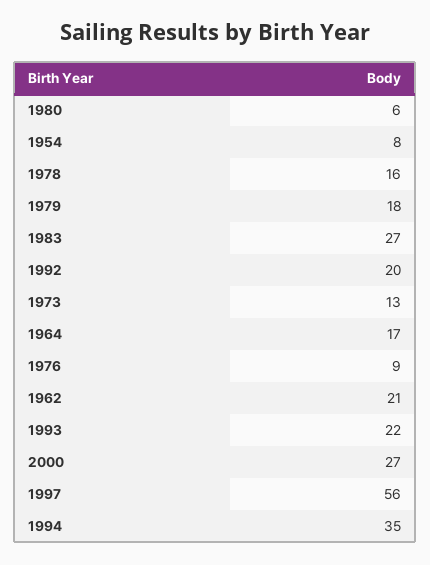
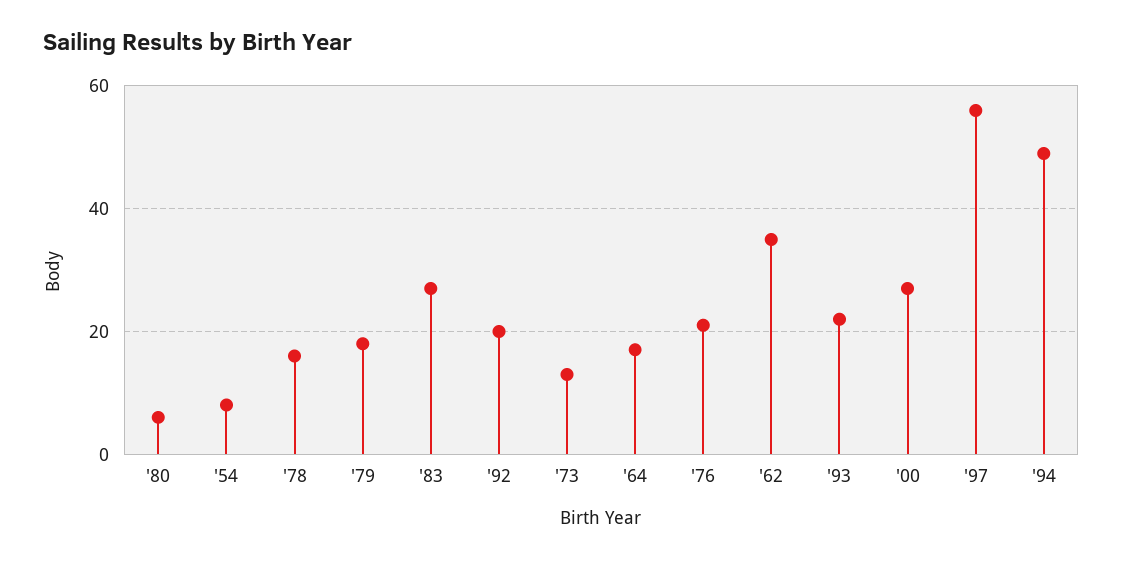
  {
    "1980": 6,
    "1954": 8,
    "1978": 16,
    "1979": 18,
    "1983": 27,
    "1992": 20,
    "1973": 13,
    "1964": 17,
-   "1976": 9,
+   "1976": 20,
-   "1962": 21,
+   "1962": 35,
    "1993": 22,
    "2000": 27,
    "1997": 56,
-   "1994": 35
+   "1994": 50
  }

